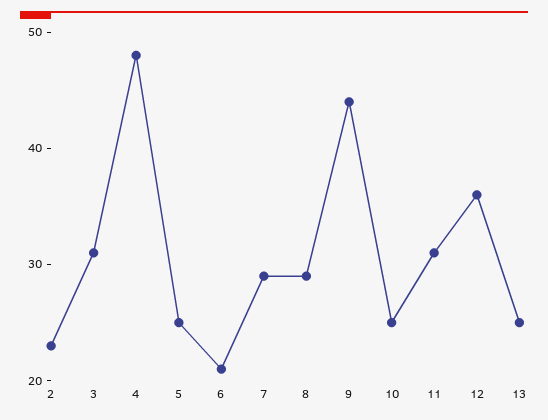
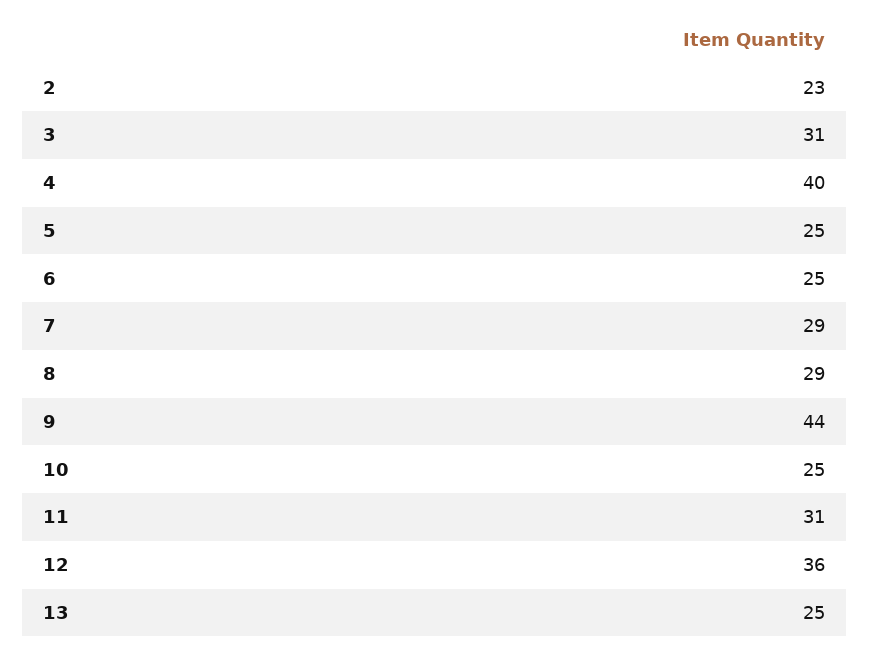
  {
    "2": 23,
    "3": 31,
-   "4": 48,
+   "4": 40,
    "5": 25,
-   "6": 21,
+   "6": 25,
    "7": 29,
    "8": 29,
    "9": 44,
    "10": 25,
    "11": 31,
    "12": 36,
    "13": 25
  }

